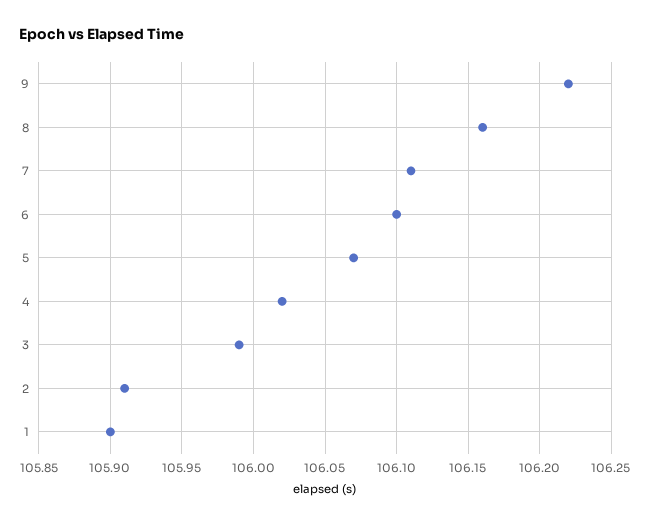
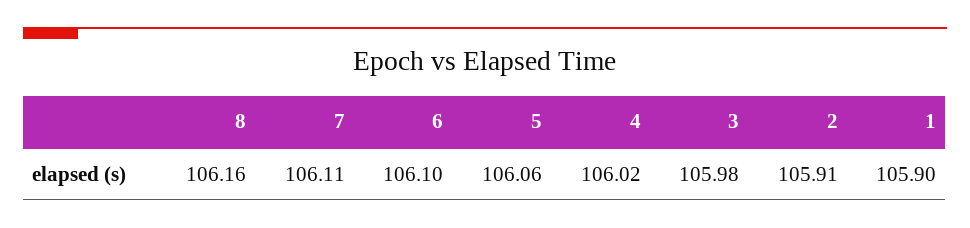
  {
-   "9": 106.22,
    "8": 106.16,
    "7": 106.11,
    "6": 106.1,
-   "5": 106.07,
+   "5": 106.06,
    "4": 106.02,
-   "3": 105.99,
+   "3": 105.98,
    "2": 105.91,
    "1": 105.9
  }

